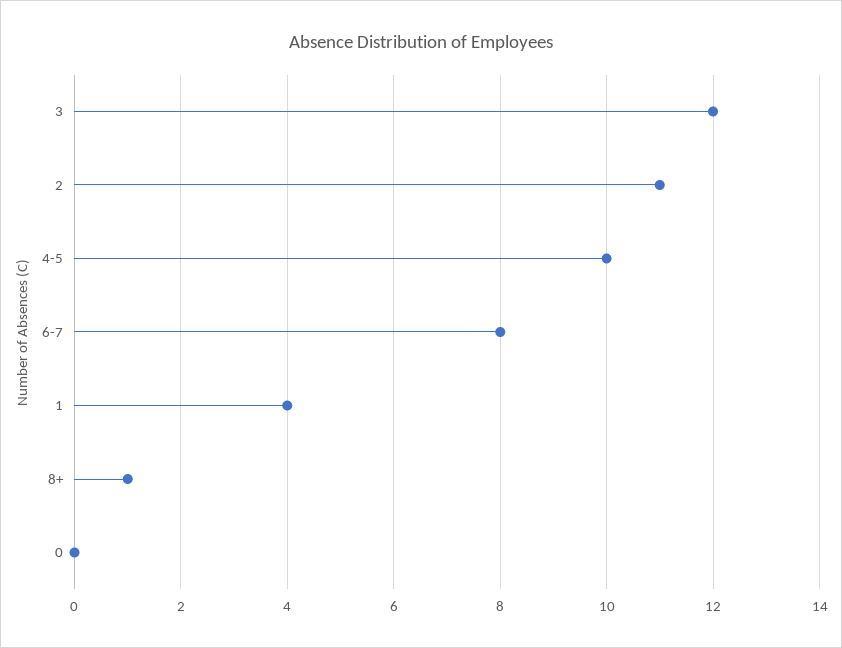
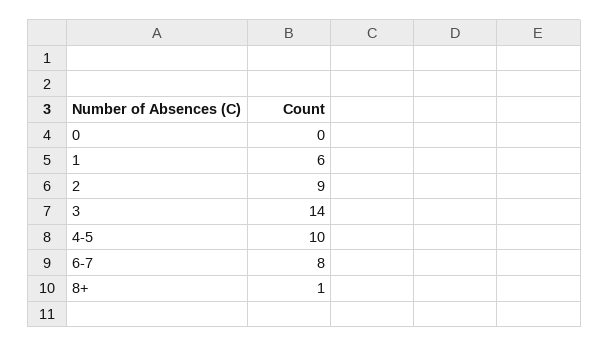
  {
-   "3": 12,
+   "3": 14,
-   "2": 11,
+   "2": 9,
    "4-5": 10,
    "6-7": 8,
-   "1": 4,
+   "1": 6,
    "8+": 1,
    "0": 0
  }

